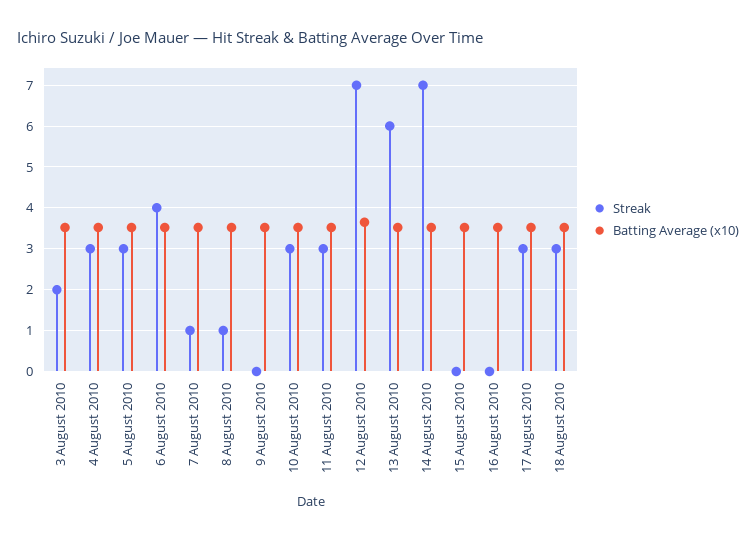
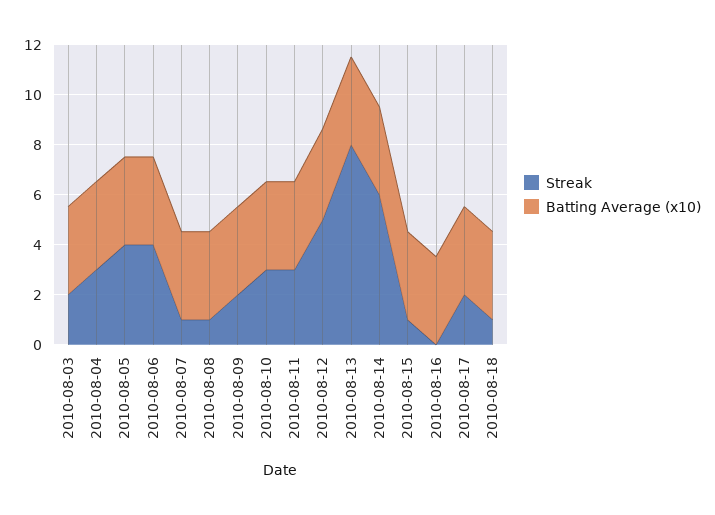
  {
    "Streak": {
      "3 August 2010": 2,
      "4 August 2010": 3,
-     "5 August 2010": 3,
+     "5 August 2010": 4,
      "6 August 2010": 4,
      "7 August 2010": 1,
      "8 August 2010": 1,
-     "9 August 2010": 0,
+     "9 August 2010": 2,
      "10 August 2010": 3,
      "11 August 2010": 3,
-     "12 August 2010": 7,
+     "12 August 2010": 5,
-     "13 August 2010": 6,
+     "13 August 2010": 8,
-     "14 August 2010": 7,
+     "14 August 2010": 6,
-     "15 August 2010": 0,
+     "15 August 2010": 1,
      "16 August 2010": 0,
-     "17 August 2010": 3,
+     "17 August 2010": 2,
-     "18 August 2010": 3
+     "18 August 2010": 1
    },
    "Batting Average (x10)": {
      "3 August 2010": 3.6,
      "4 August 2010": 3.6,
      "5 August 2010": 3.6,
      "6 August 2010": 3.6,
      "7 August 2010": 3.6,
      "8 August 2010": 3.6,
      "9 August 2010": 3.6,
      "10 August 2010": 3.6,
      "11 August 2010": 3.6,
      "12 August 2010": 3.6,
      "13 August 2010": 3.6,
      "14 August 2010": 3.6,
      "15 August 2010": 3.6,
      "16 August 2010": 3.6,
      "17 August 2010": 3.6,
      "18 August 2010": 3.6
    }
  }

